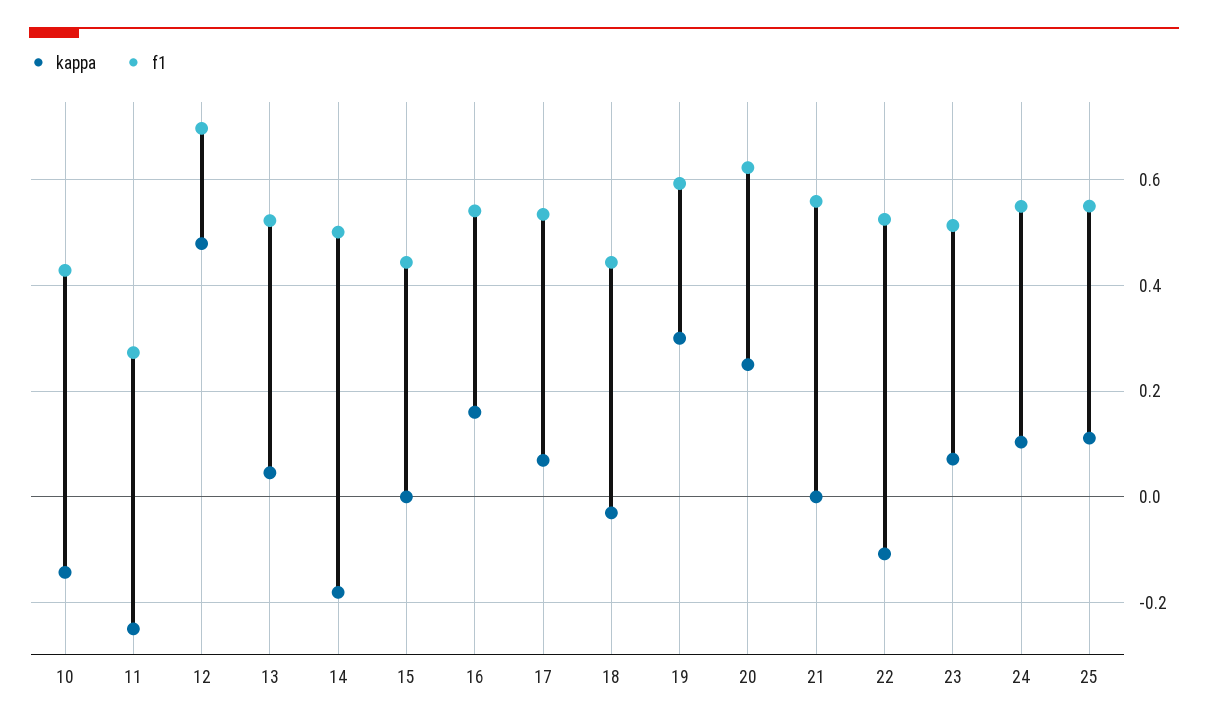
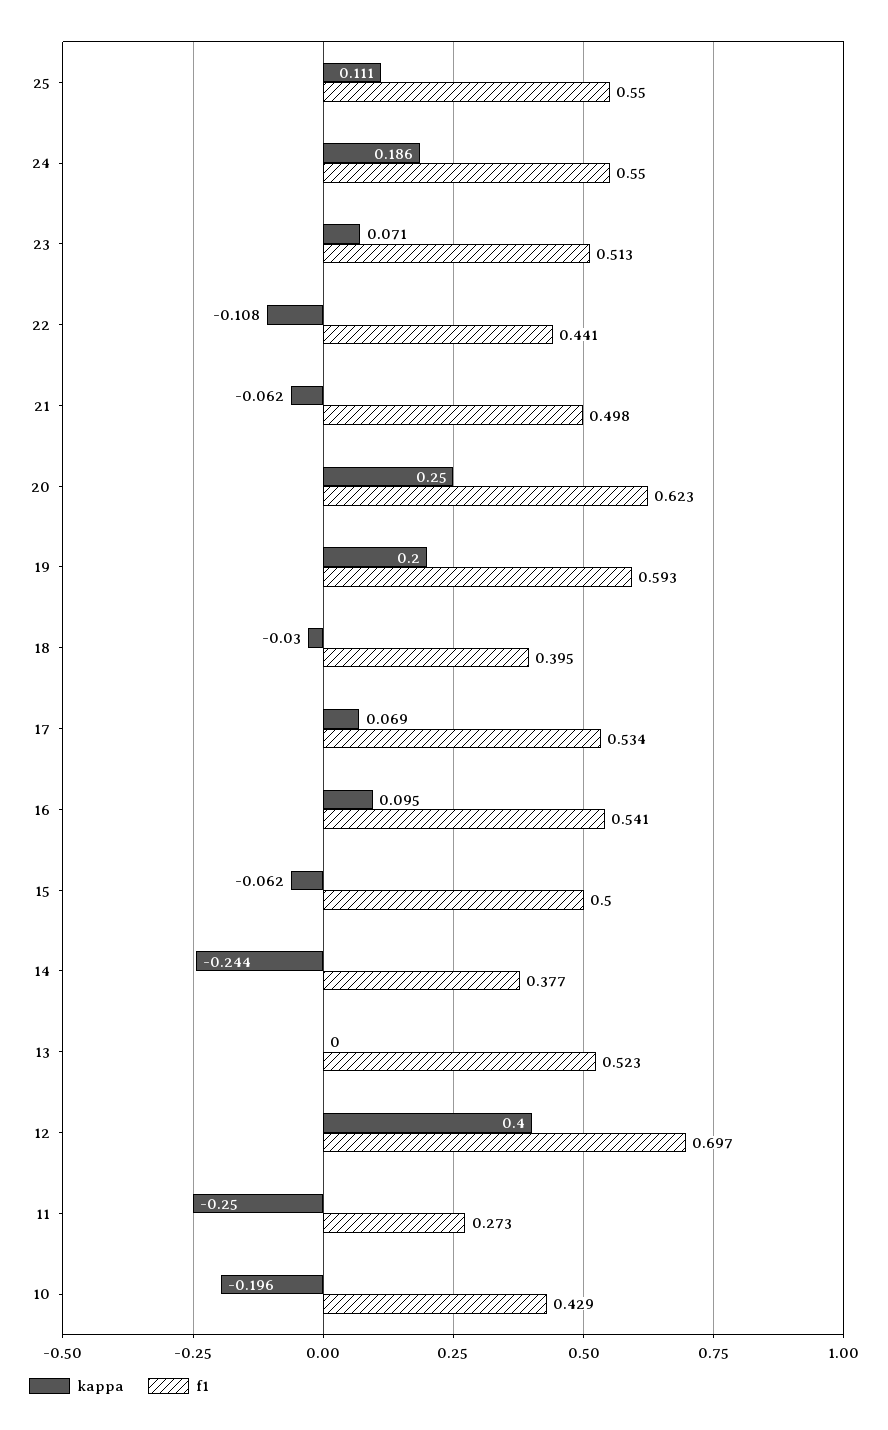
  {
    "kappa": {
-     "10": -0.14,
+     "10": -0.196,
      "11": -0.25,
-     "12": 0.48,
+     "12": 0.4,
-     "13": 0.04,
+     "13": 0,
-     "14": -0.18,
+     "14": -0.244,
-     "15": 0,
+     "15": -0.062,
-     "16": 0.16,
+     "16": 0.095,
      "17": 0.069,
      "18": -0.03,
-     "19": 0.3,
+     "19": 0.2,
      "20": 0.25,
-     "21": 0,
+     "21": -0.062,
      "22": -0.108,
      "23": 0.071,
-     "24": 0.1,
+     "24": 0.186,
      "25": 0.111
    },
    "f1": {
      "10": 0.429,
      "11": 0.273,
      "12": 0.697,
      "13": 0.523,
-     "14": 0.5,
+     "14": 0.377,
-     "15": 0.44,
+     "15": 0.5,
      "16": 0.541,
      "17": 0.534,
-     "18": 0.44,
+     "18": 0.395,
      "19": 0.593,
      "20": 0.623,
-     "21": 0.56,
+     "21": 0.498,
-     "22": 0.52,
+     "22": 0.441,
      "23": 0.513,
      "24": 0.55,
      "25": 0.55
    }
  }

